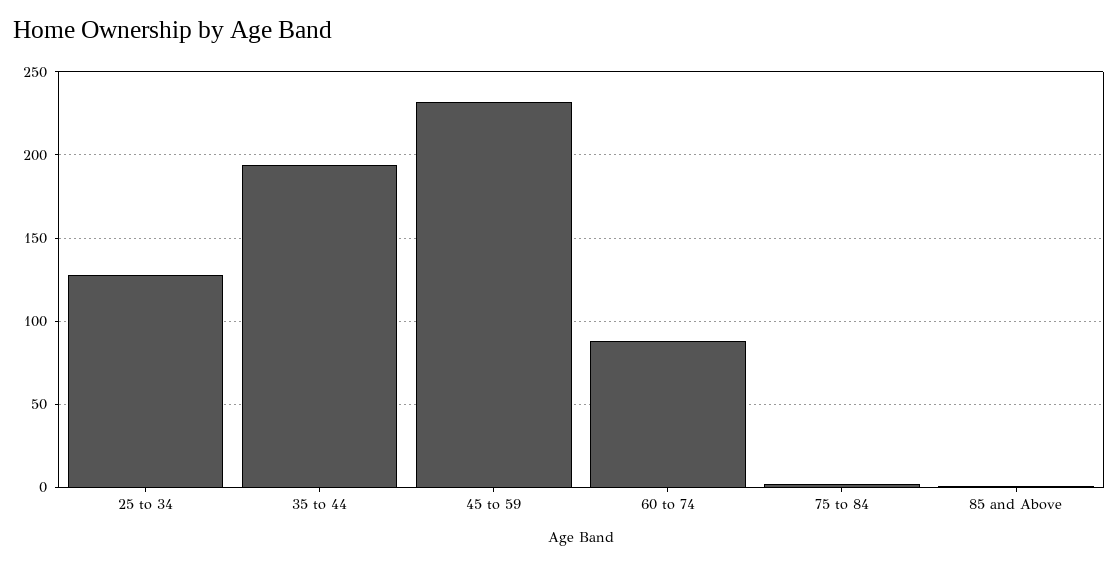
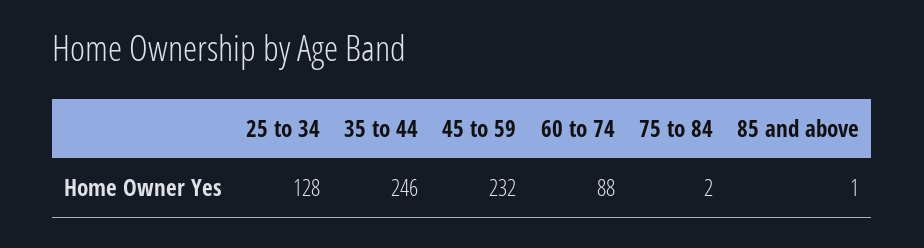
  {
    "25 to 34": 128,
-   "35 to 44": 195,
+   "35 to 44": 246,
    "45 to 59": 232,
    "60 to 74": 88,
    "75 to 84": 2,
    "85 and Above": 1
  }

